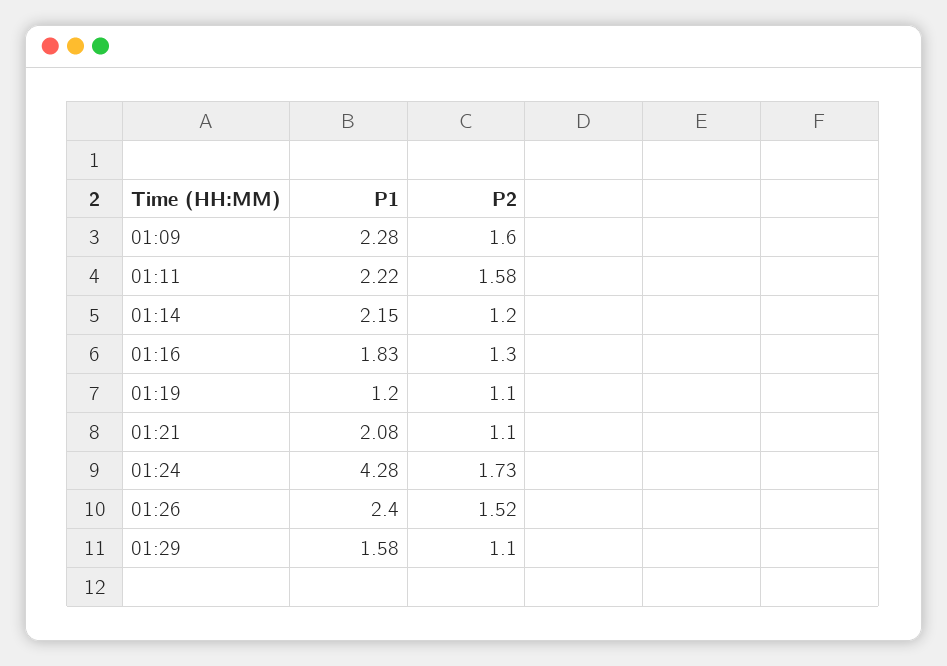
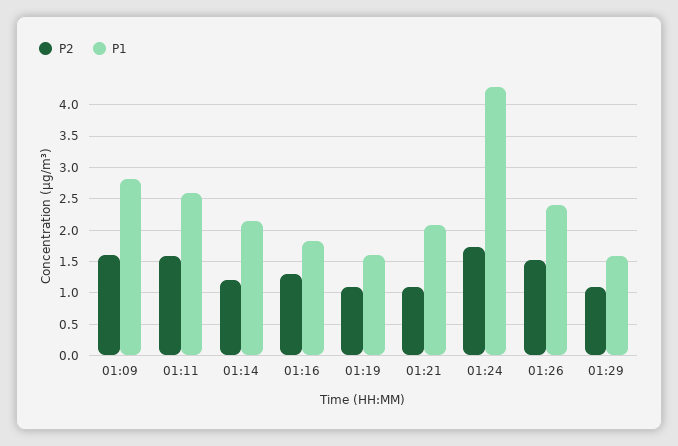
  {
    "P1": {
-     "01:09": 2.28,
+     "01:09": 2.8,
-     "01:11": 2.22,
+     "01:11": 2.6,
      "01:14": 2.15,
      "01:16": 1.83,
-     "01:19": 1.2,
+     "01:19": 1.6,
      "01:21": 2.08,
      "01:24": 4.28,
      "01:26": 2.4,
      "01:29": 1.58
    },
    "P2": {
      "01:09": 1.6,
      "01:11": 1.58,
      "01:14": 1.2,
      "01:16": 1.3,
      "01:19": 1.1,
      "01:21": 1.1,
      "01:24": 1.73,
      "01:26": 1.52,
      "01:29": 1.1
    }
  }

